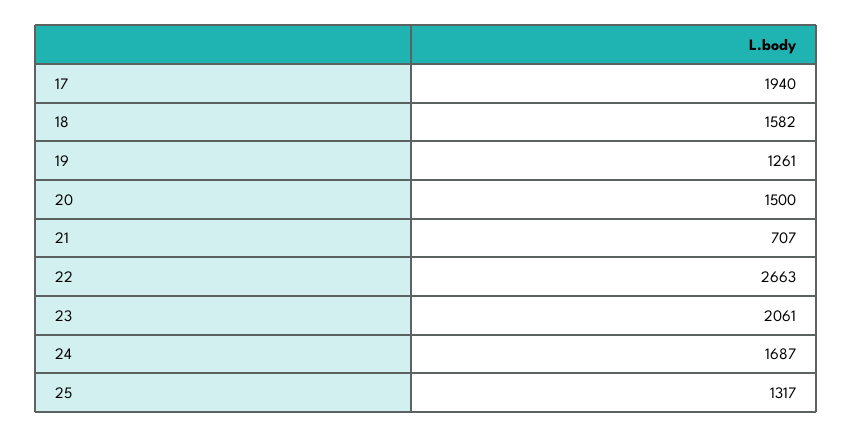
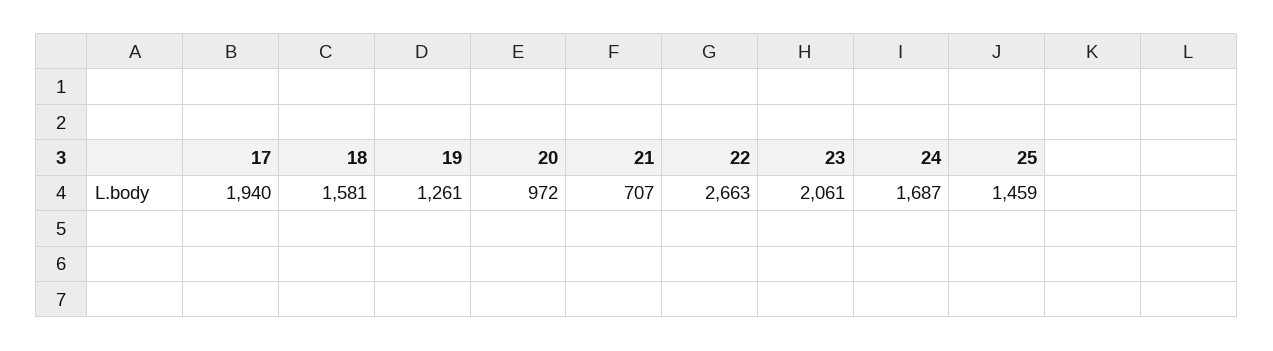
  {
    "17": 1940,
-   "18": 1582,
+   "18": 1581,
    "19": 1261,
-   "20": 1500,
+   "20": 972,
    "21": 707,
    "22": 2663,
    "23": 2061,
    "24": 1687,
-   "25": 1317
+   "25": 1459
  }

